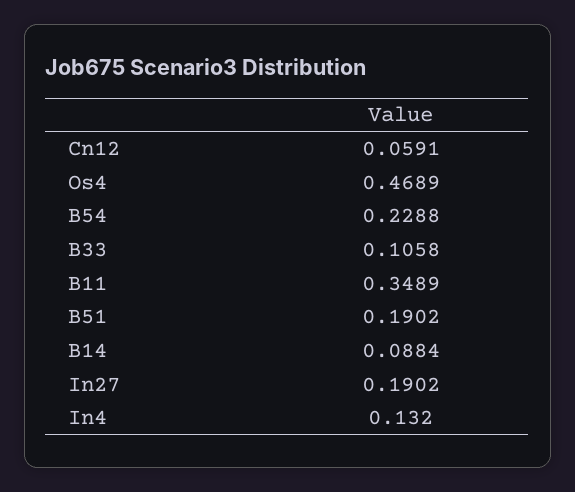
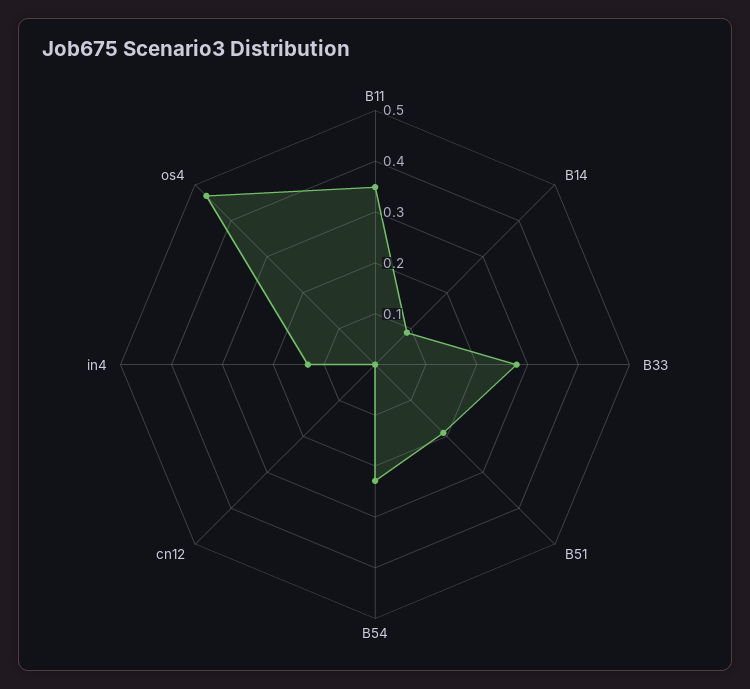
  {
-   "Cn12": 0.0591,
+   "Cn12": 0,
    "Os4": 0.4689,
    "B54": 0.2288,
-   "B33": 0.1058,
+   "B33": 0.28,
    "B11": 0.3489,
    "B51": 0.1902,
    "B14": 0.0884,
-   "In27": 0.1902,
    "In4": 0.132
  }

